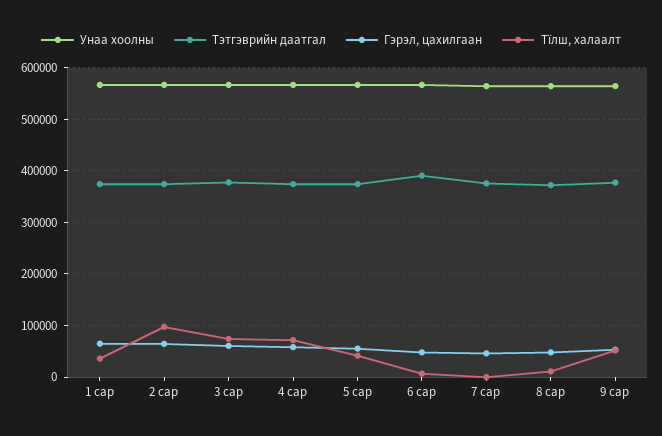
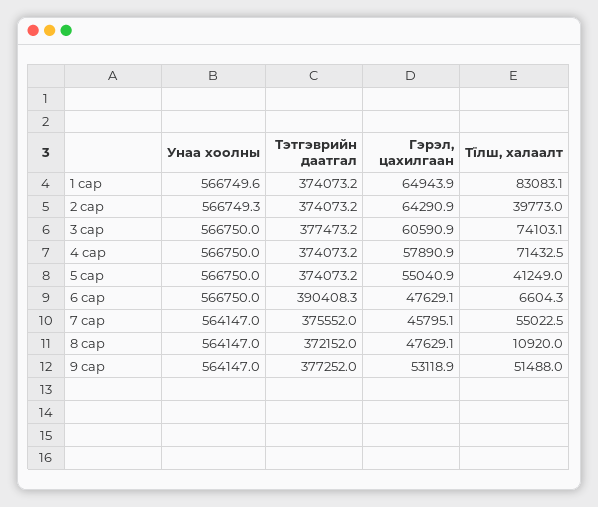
  {
    "Унаа хоолны": {
      "1 сар": 566749.6,
      "2 сар": 566749.3,
      "3 сар": 566750,
      "4 сар": 566750,
      "5 сар": 566750,
      "6 сар": 566750,
      "7 сар": 564147,
      "8 сар": 564147,
      "9 сар": 564147
    },
    "Тэтгэврийн даатгал": {
      "1 сар": 374073.2,
      "2 сар": 374073.2,
      "3 сар": 377473.2,
      "4 сар": 374073.2,
      "5 сар": 374073.2,
      "6 сар": 390408.3,
      "7 сар": 375552,
      "8 сар": 372152,
      "9 сар": 377252
    },
    "Гэрэл, цахилгаан": {
      "1 сар": 64943.9,
      "2 сар": 64290.9,
      "3 сар": 60590.9,
      "4 сар": 57890.9,
      "5 сар": 55040.9,
      "6 сар": 47629.1,
      "7 сар": 45795.1,
      "8 сар": 47629.1,
      "9 сар": 53118.9
    },
    "Тїлш, халаалт": {
-     "1 сар": 40000,
+     "1 сар": 83083.1,
-     "2 сар": 100000,
+     "2 сар": 39773,
      "3 сар": 74103.1,
      "4 сар": 71432.5,
      "5 сар": 41249,
      "6 сар": 6604.3,
-     "7 сар": 0,
+     "7 сар": 55022.5,
      "8 сар": 10920,
      "9 сар": 51488
    }
  }

